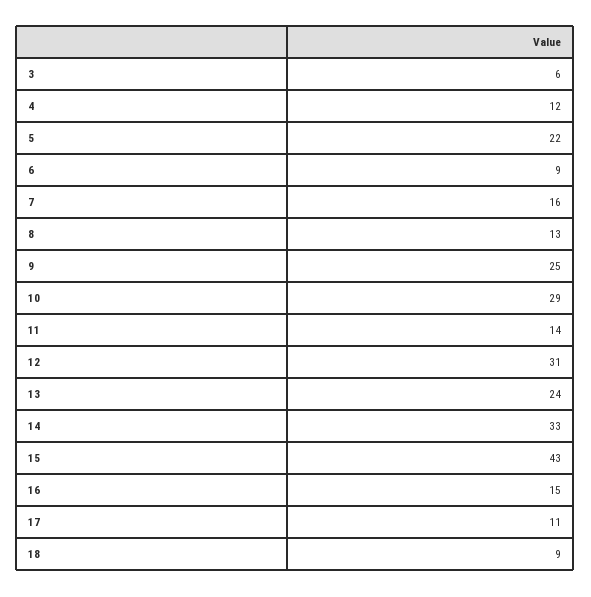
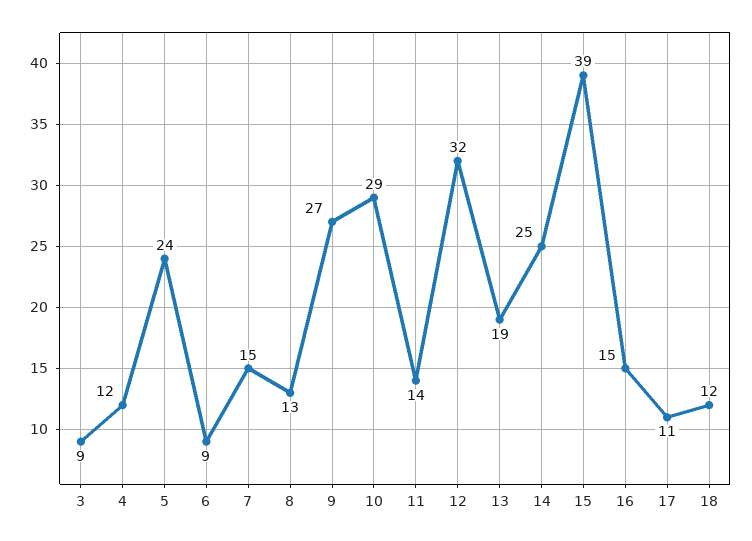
  {
-   "3": 6,
+   "3": 9,
    "4": 12,
-   "5": 22,
+   "5": 24,
    "6": 9,
-   "7": 16,
+   "7": 15,
    "8": 13,
-   "9": 25,
+   "9": 27,
    "10": 29,
    "11": 14,
-   "12": 31,
+   "12": 32,
-   "13": 24,
+   "13": 19,
-   "14": 33,
+   "14": 25,
-   "15": 43,
+   "15": 39,
    "16": 15,
    "17": 11,
-   "18": 9
+   "18": 12
  }

